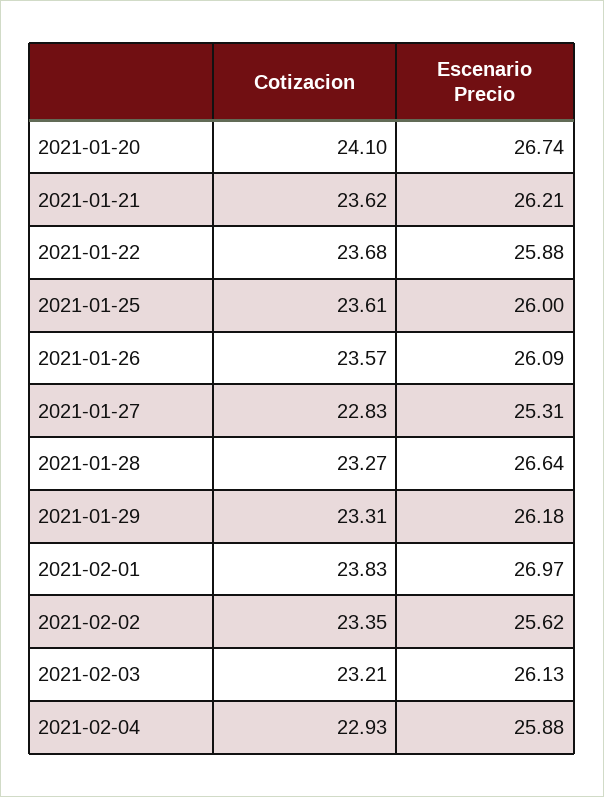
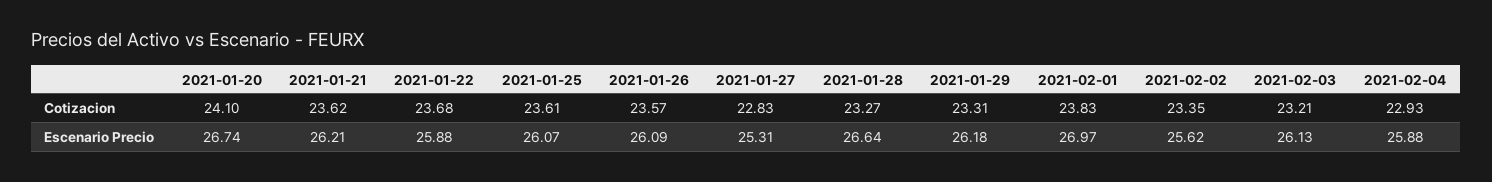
  {
    "Cotizacion": {
      "2021-01-20": 24.1,
      "2021-01-21": 23.62,
      "2021-01-22": 23.68,
      "2021-01-25": 23.61,
      "2021-01-26": 23.57,
      "2021-01-27": 22.83,
      "2021-01-28": 23.27,
      "2021-01-29": 23.31,
      "2021-02-01": 23.83,
      "2021-02-02": 23.35,
      "2021-02-03": 23.21,
      "2021-02-04": 22.93
    },
    "Escenario Precio": {
      "2021-01-20": 26.74,
      "2021-01-21": 26.21,
      "2021-01-22": 25.88,
-     "2021-01-25": 26,
+     "2021-01-25": 26.07,
      "2021-01-26": 26.09,
      "2021-01-27": 25.31,
      "2021-01-28": 26.64,
      "2021-01-29": 26.18,
      "2021-02-01": 26.97,
      "2021-02-02": 25.62,
      "2021-02-03": 26.13,
      "2021-02-04": 25.88
    }
  }

